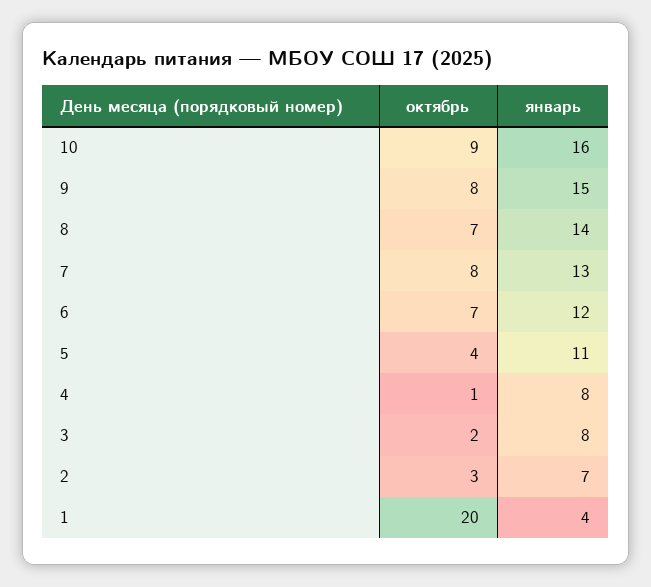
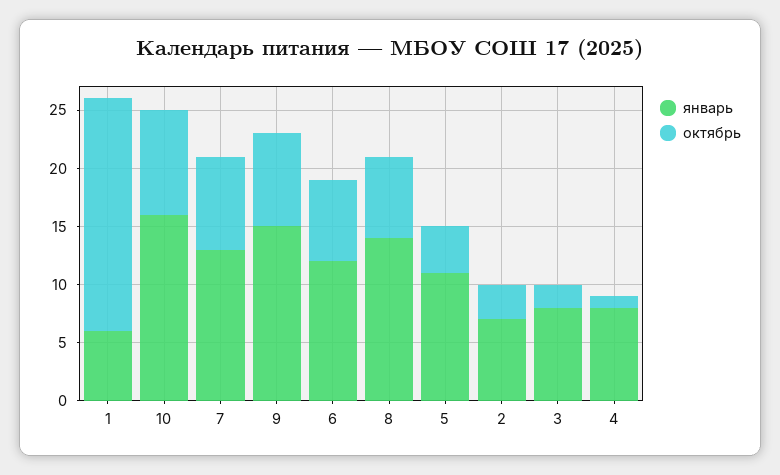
  {
    "октябрь": {
      "10": 9,
      "9": 8,
      "8": 7,
      "7": 8,
      "6": 7,
      "5": 4,
      "4": 1,
      "3": 2,
      "2": 3,
      "1": 20
    },
    "январь": {
      "10": 16,
      "9": 15,
      "8": 14,
      "7": 13,
      "6": 12,
      "5": 11,
      "4": 8,
      "3": 8,
      "2": 7,
-     "1": 4
+     "1": 6
    }
  }

